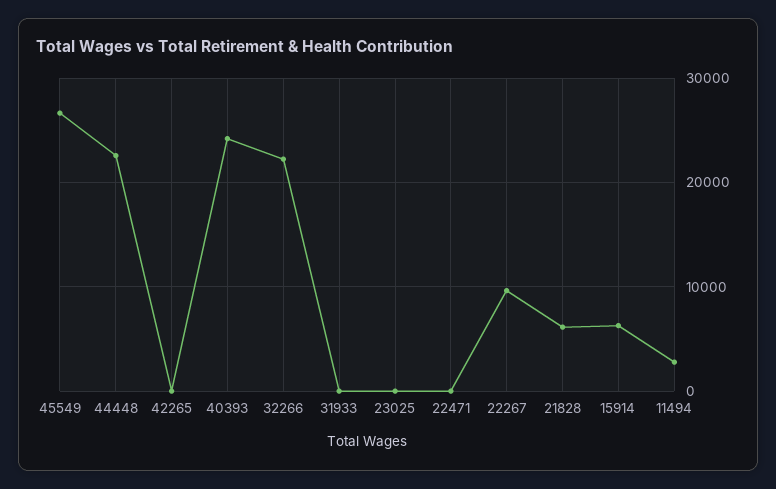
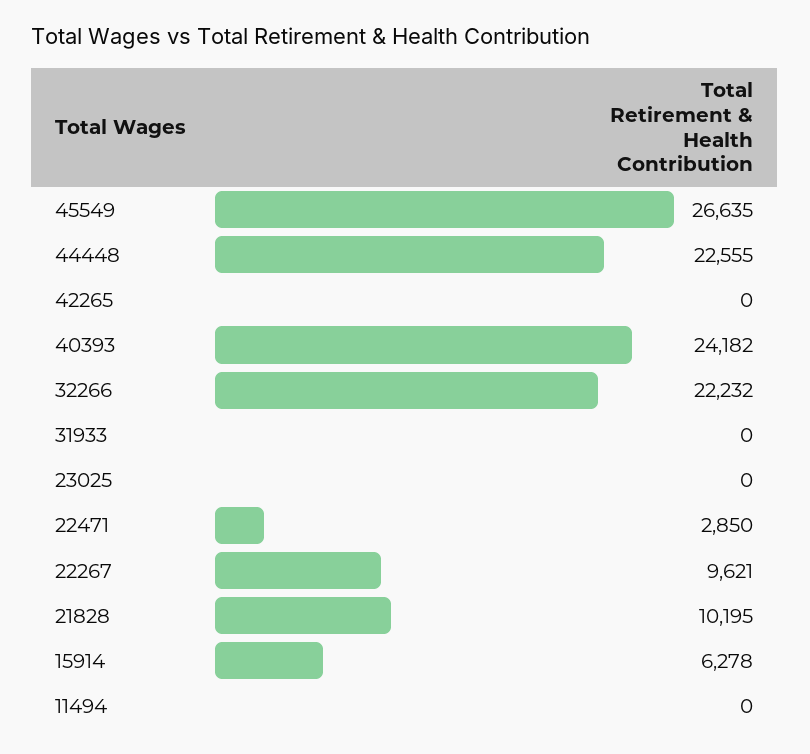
  {
    "45549": 26635,
    "44448": 22555,
    "42265": 0,
    "40393": 24182,
    "32266": 22232,
    "31933": 0,
    "23025": 0,
-   "22471": 0,
+   "22471": 2850,
    "22267": 9621,
-   "21828": 6000,
+   "21828": 10195,
    "15914": 6278,
-   "11494": 3000
+   "11494": 0
  }

